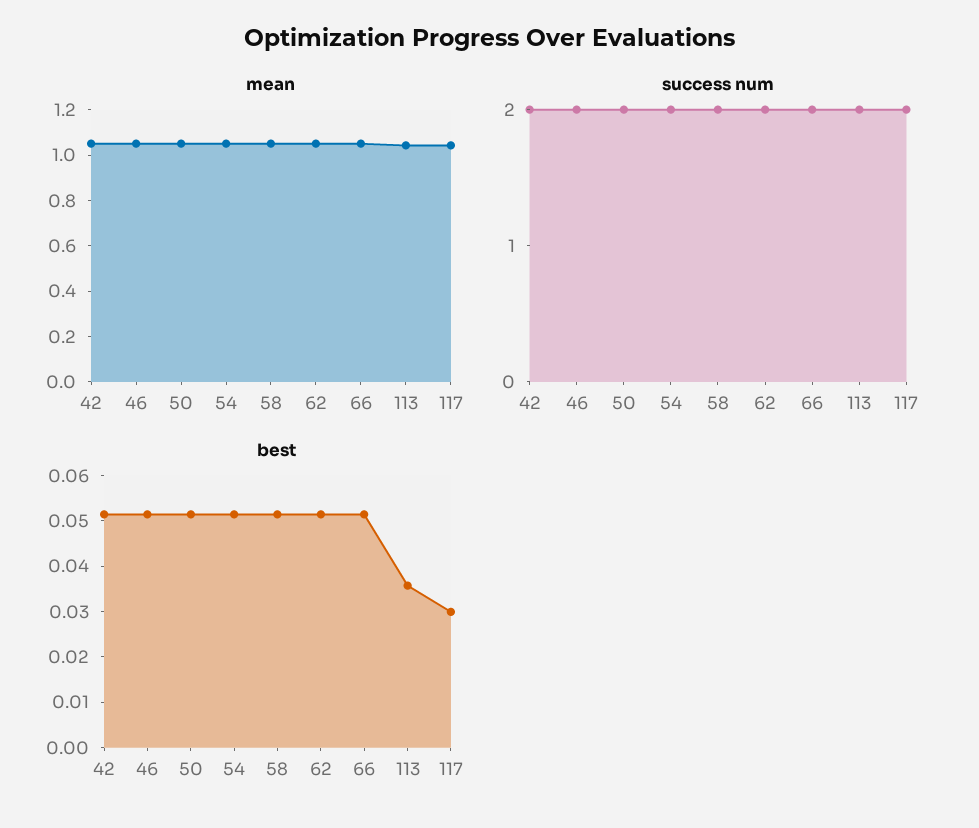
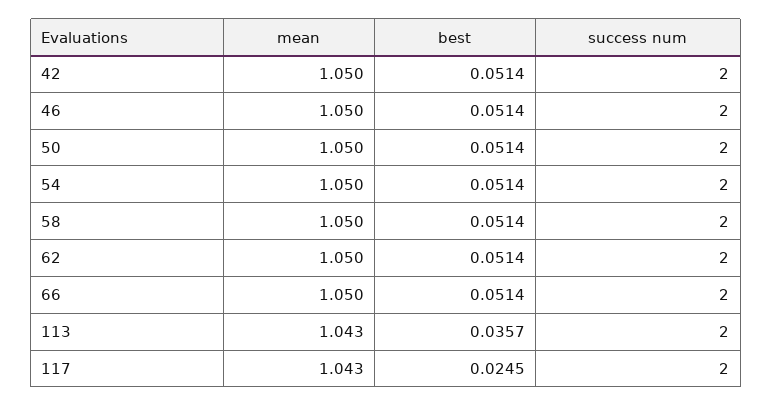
  {
    "mean": {
      "42": 1.05,
      "46": 1.05,
      "50": 1.05,
      "54": 1.05,
      "58": 1.05,
      "62": 1.05,
      "66": 1.05,
      "113": 1.043,
      "117": 1.043
    },
    "success num": {
      "42": 2,
      "46": 2,
      "50": 2,
      "54": 2,
      "58": 2,
      "62": 2,
      "66": 2,
      "113": 2,
      "117": 2
    },
    "best": {
      "42": 0.0514,
      "46": 0.0514,
      "50": 0.0514,
      "54": 0.0514,
      "58": 0.0514,
      "62": 0.0514,
      "66": 0.0514,
      "113": 0.0357,
-     "117": 0.03
+     "117": 0.0245
    }
  }

